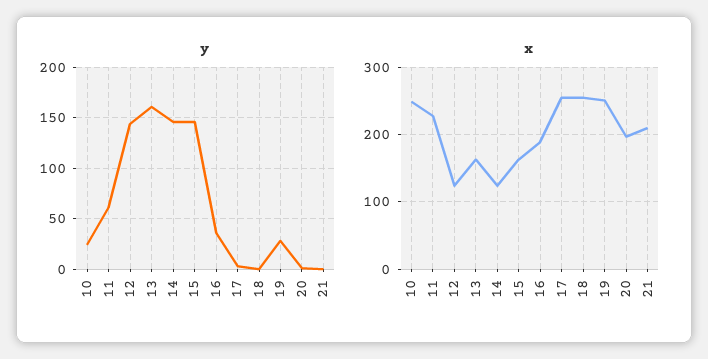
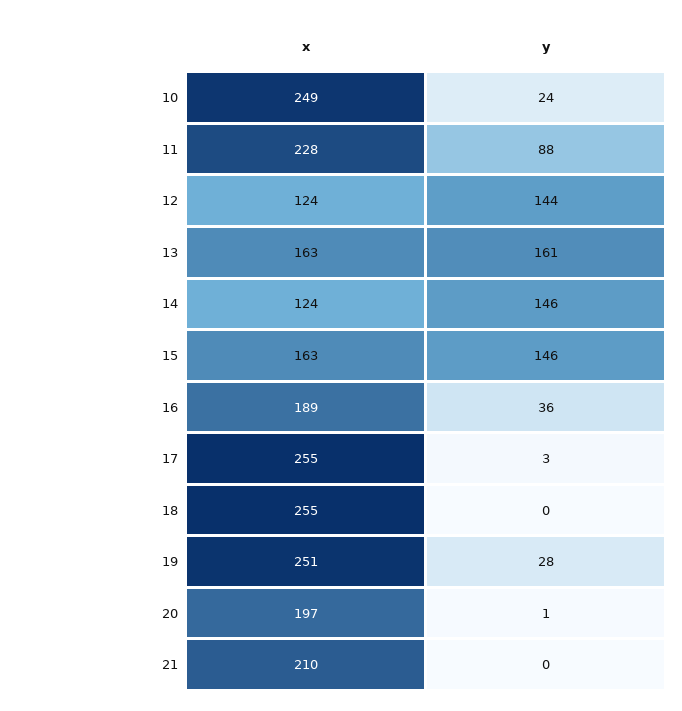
  {
    "y": {
      "10": 24,
-     "11": 60,
+     "11": 88,
      "12": 144,
      "13": 161,
      "14": 146,
      "15": 146,
      "16": 36,
      "17": 3,
      "18": 0,
      "19": 28,
      "20": 1,
      "21": 0
    },
    "x": {
      "10": 249,
      "11": 228,
      "12": 124,
      "13": 163,
      "14": 124,
      "15": 163,
      "16": 189,
      "17": 255,
      "18": 255,
      "19": 251,
      "20": 197,
      "21": 210
    }
  }

